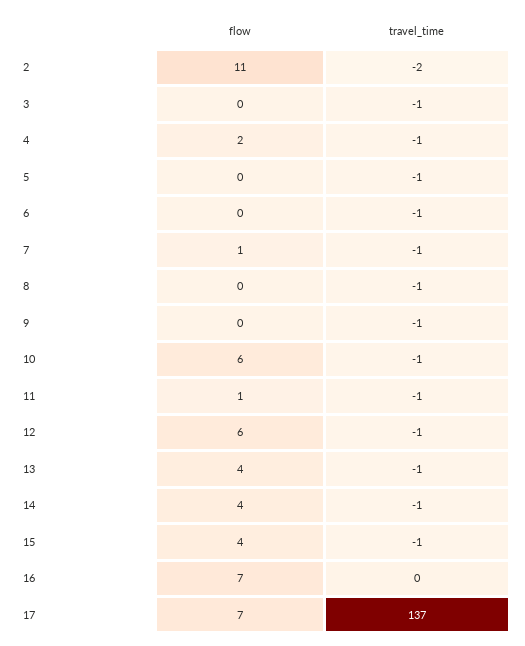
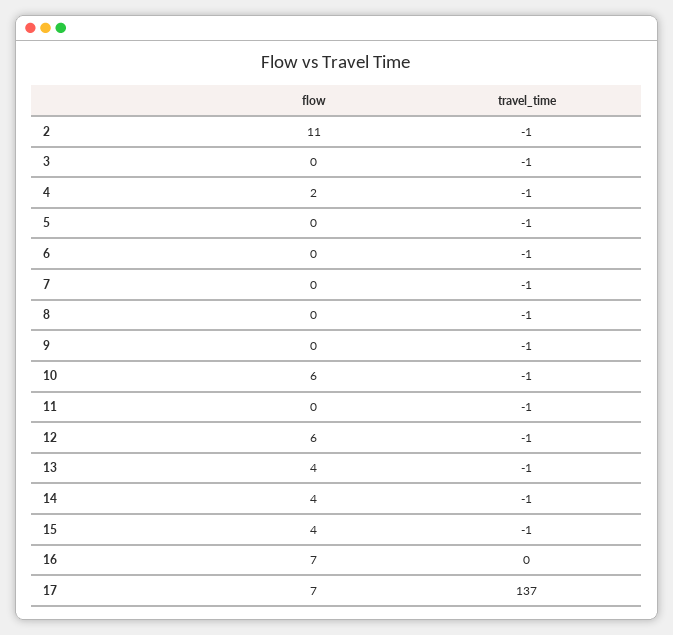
  {
    "flow": {
      "2": 11,
      "3": 0,
      "4": 2,
      "5": 0,
      "6": 0,
-     "7": 1,
+     "7": 0,
      "8": 0,
      "9": 0,
      "10": 6,
-     "11": 1,
+     "11": 0,
      "12": 6,
      "13": 4,
      "14": 4,
      "15": 4,
      "16": 7,
      "17": 7
    },
    "travel_time": {
-     "2": -2,
+     "2": -1,
      "3": -1,
      "4": -1,
      "5": -1,
      "6": -1,
      "7": -1,
      "8": -1,
      "9": -1,
      "10": -1,
      "11": -1,
      "12": -1,
      "13": -1,
      "14": -1,
      "15": -1,
      "16": 0,
      "17": 137
    }
  }

